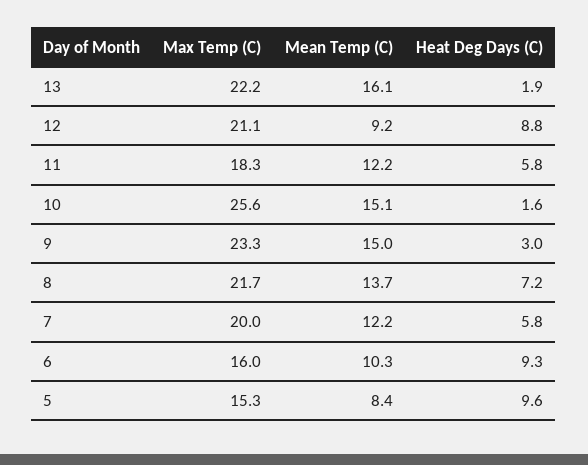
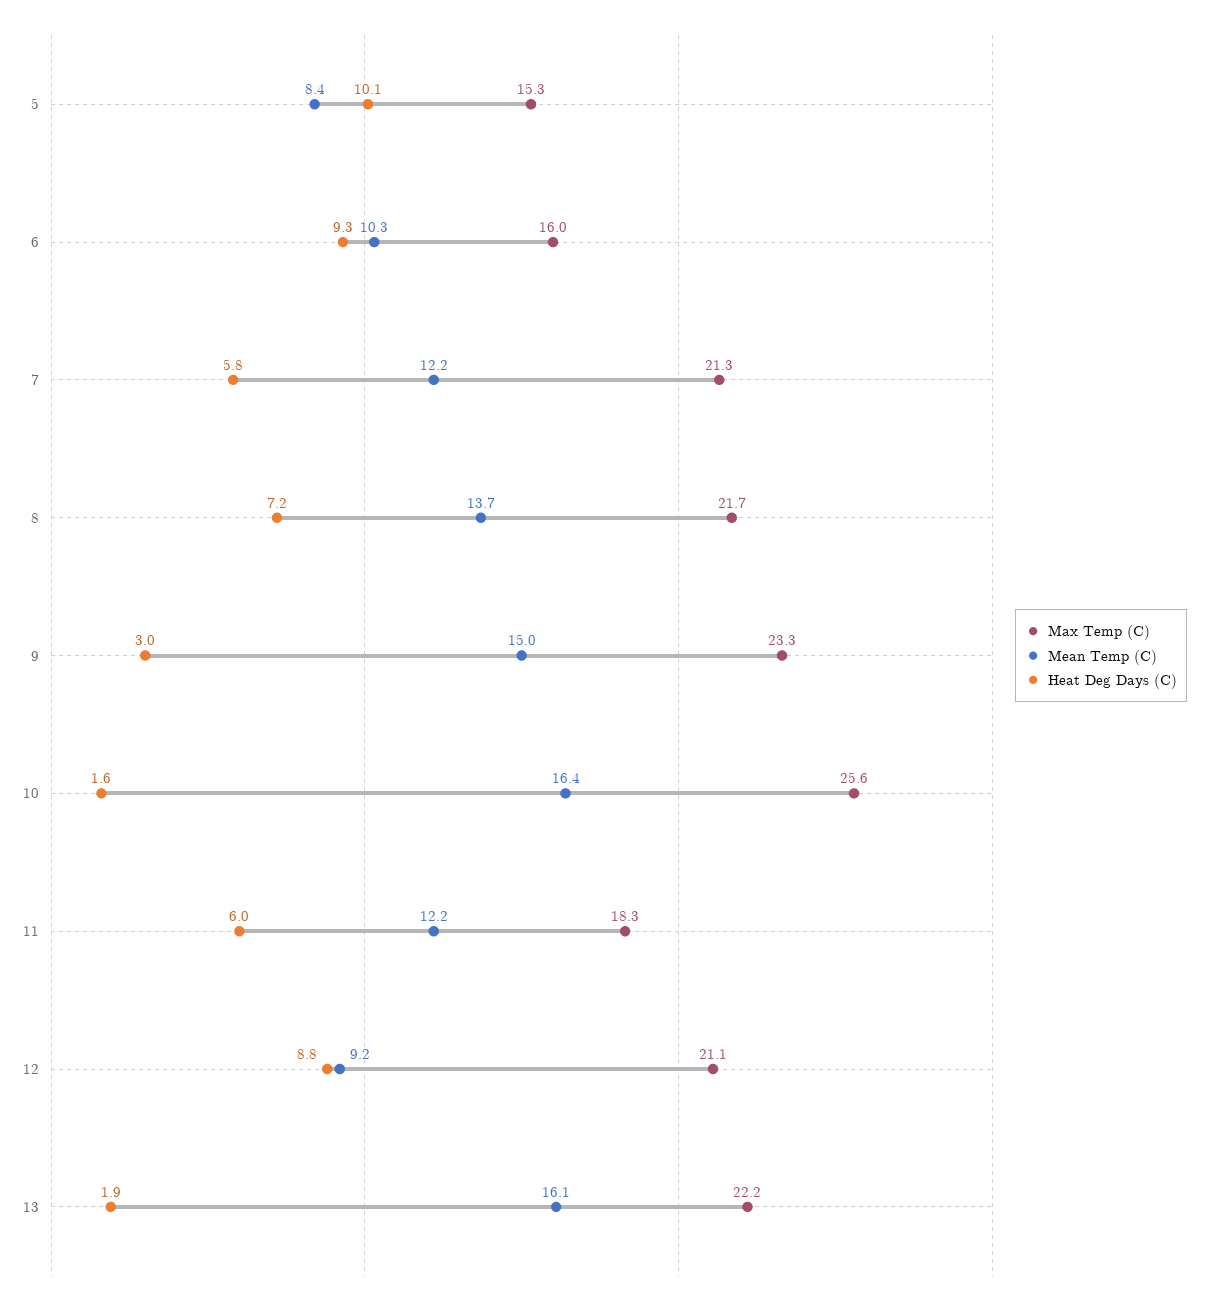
  {
    "Max Temp (C)": {
      "13": 22.2,
      "12": 21.1,
      "11": 18.3,
      "10": 25.6,
      "9": 23.3,
      "8": 21.7,
-     "7": 20,
+     "7": 21.3,
      "6": 16,
      "5": 15.3
    },
    "Mean Temp (C)": {
      "13": 16.1,
      "12": 9.2,
      "11": 12.2,
-     "10": 15.1,
+     "10": 16.4,
      "9": 15,
      "8": 13.7,
      "7": 12.2,
      "6": 10.3,
      "5": 8.4
    },
    "Heat Deg Days (C)": {
      "13": 1.9,
      "12": 8.8,
-     "11": 5.8,
+     "11": 6,
      "10": 1.6,
      "9": 3,
      "8": 7.2,
      "7": 5.8,
      "6": 9.3,
-     "5": 9.6
+     "5": 10.1
    }
  }

